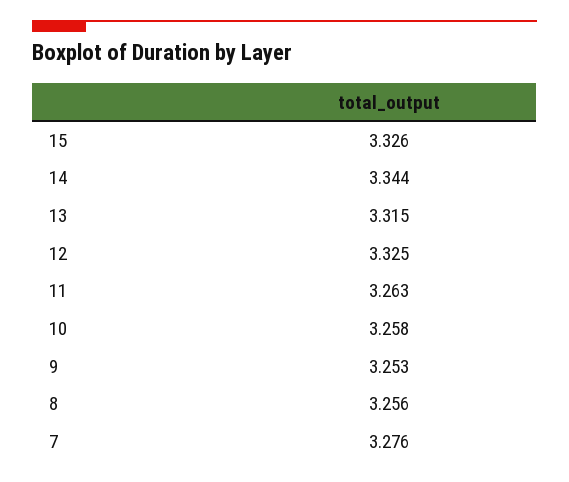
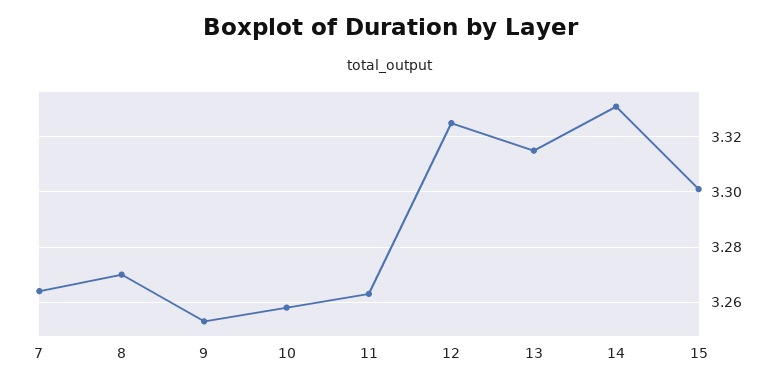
  {
-   "15": 3.326,
+   "15": 3.3,
-   "14": 3.344,
+   "14": 3.33,
    "13": 3.315,
    "12": 3.325,
    "11": 3.263,
    "10": 3.258,
    "9": 3.253,
-   "8": 3.256,
+   "8": 3.27,
-   "7": 3.276
+   "7": 3.265
  }

